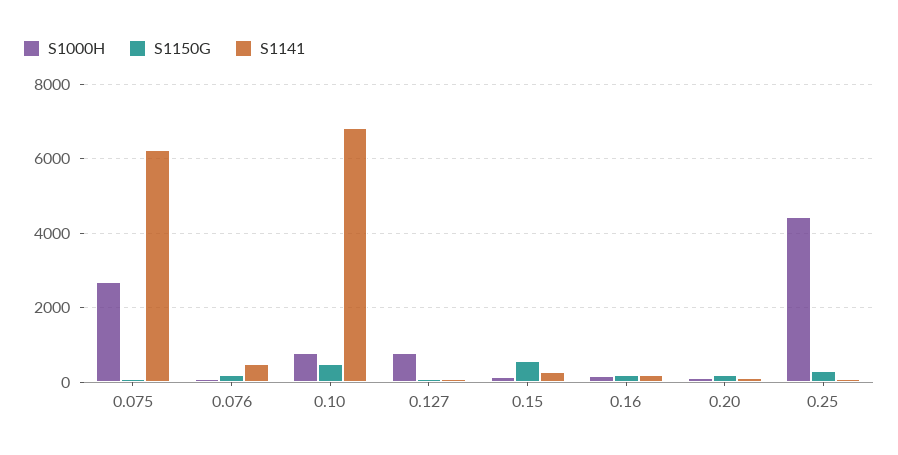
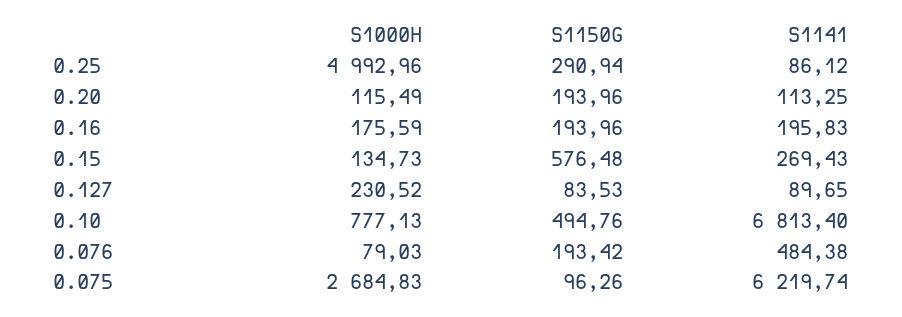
  {
    "S1000H": {
      "0.075": 2684.83,
      "0.076": 79.03,
      "0.10": 777.13,
-     "0.127": 800,
+     "0.127": 230.52,
      "0.15": 134.73,
      "0.16": 175.59,
      "0.20": 115.49,
-     "0.25": 4400
+     "0.25": 4992.96
    },
    "S1150G": {
      "0.075": 96.26,
      "0.076": 193.42,
      "0.10": 494.76,
      "0.127": 83.53,
      "0.15": 576.48,
      "0.16": 193.96,
      "0.20": 193.96,
      "0.25": 290.94
    },
    "S1141": {
      "0.075": 6219.74,
      "0.076": 484.38,
      "0.10": 6813.4,
      "0.127": 89.65,
      "0.15": 269.43,
      "0.16": 195.83,
      "0.20": 113.25,
      "0.25": 86.12
    }
  }

